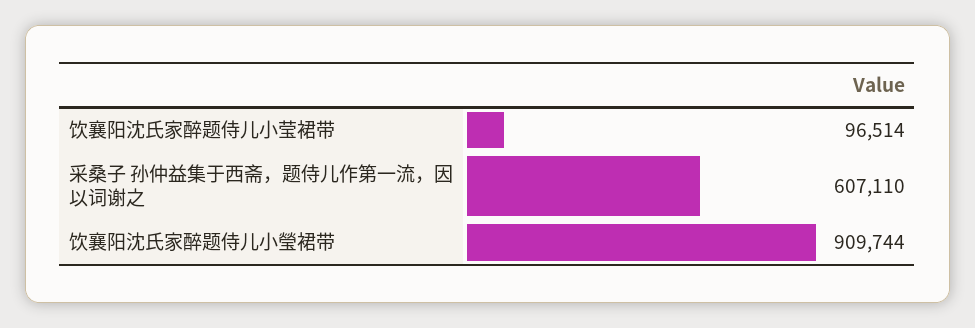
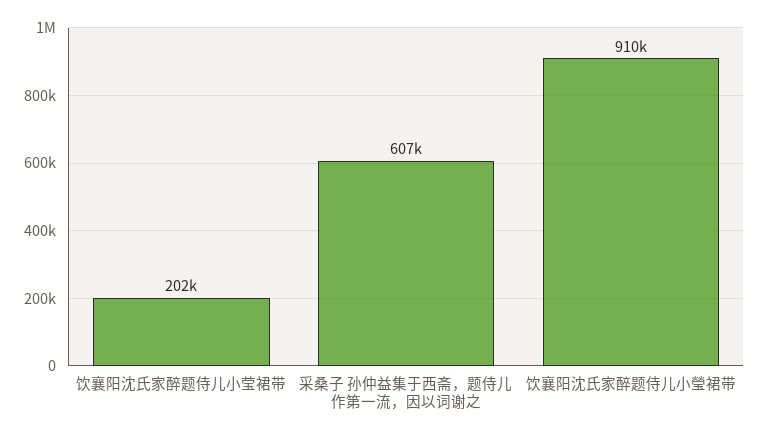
  {
-   "饮襄阳沈氏家醉题侍儿小莹裙带": 96514,
+   "饮襄阳沈氏家醉题侍儿小莹裙带": 202000,
    "采桑子 孙仲益集于西斋，题侍儿作第一流，因以词谢之": 607110,
    "饮襄阳沈氏家醉题侍儿小瑩裙带": 909744
  }

